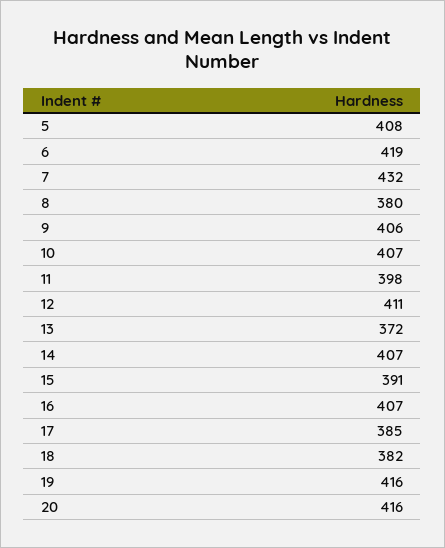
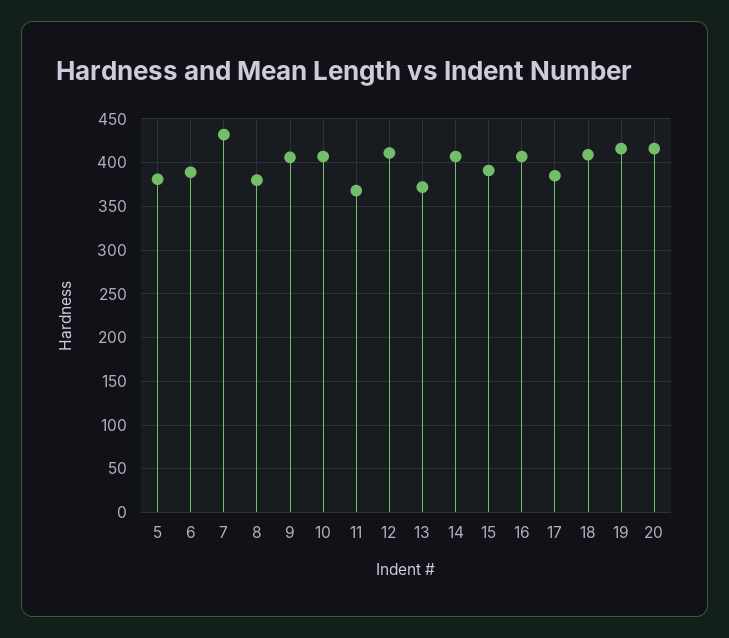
  {
-   "5": 408,
+   "5": 380,
-   "6": 419,
+   "6": 390,
    "7": 432,
    "8": 380,
    "9": 406,
    "10": 407,
-   "11": 398,
+   "11": 370,
    "12": 411,
    "13": 372,
    "14": 407,
    "15": 391,
    "16": 407,
    "17": 385,
-   "18": 382,
+   "18": 410,
    "19": 416,
    "20": 416
  }

